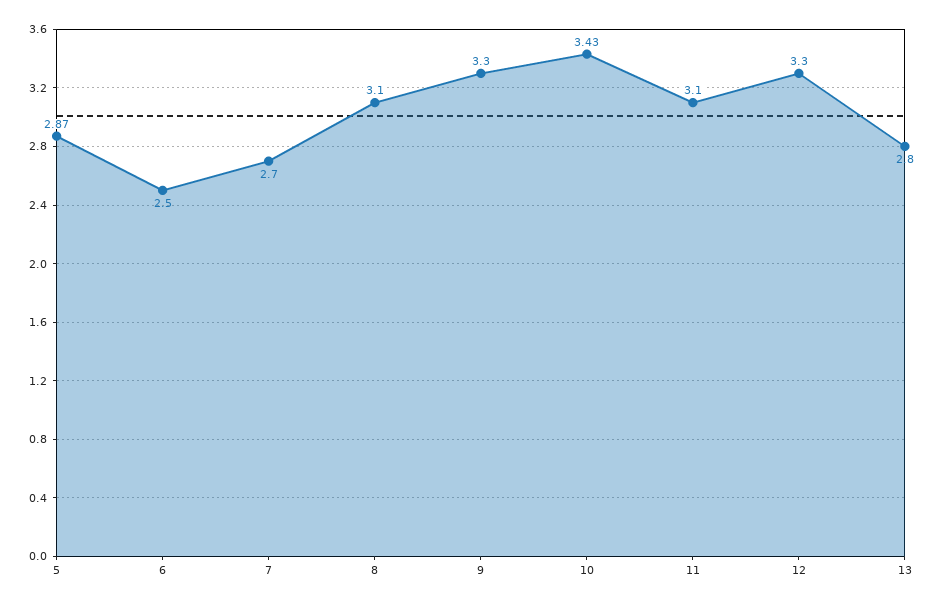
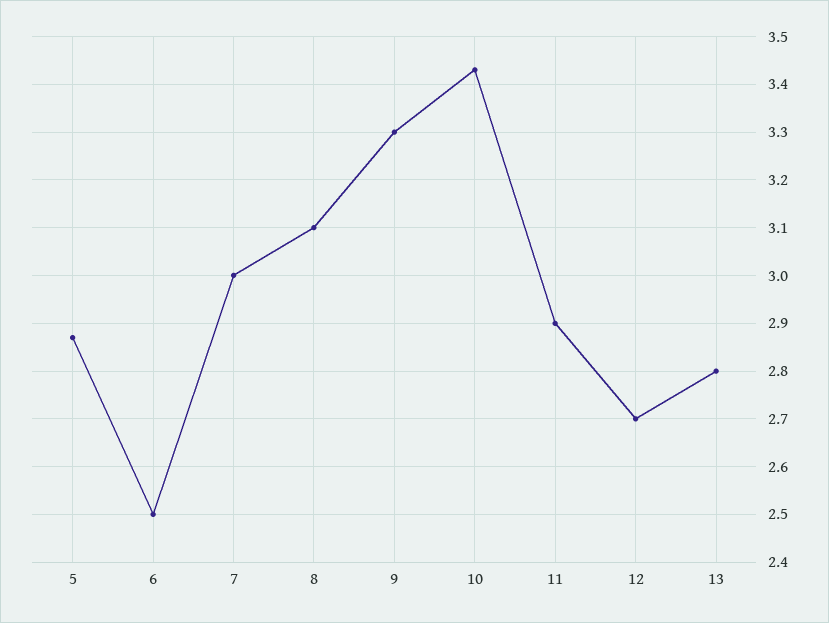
  {
    "5": 2.87,
    "6": 2.5,
-   "7": 2.7,
+   "7": 3,
    "8": 3.1,
    "9": 3.3,
    "10": 3.43,
-   "11": 3.1,
+   "11": 2.9,
-   "12": 3.3,
+   "12": 2.7,
    "13": 2.8
  }

